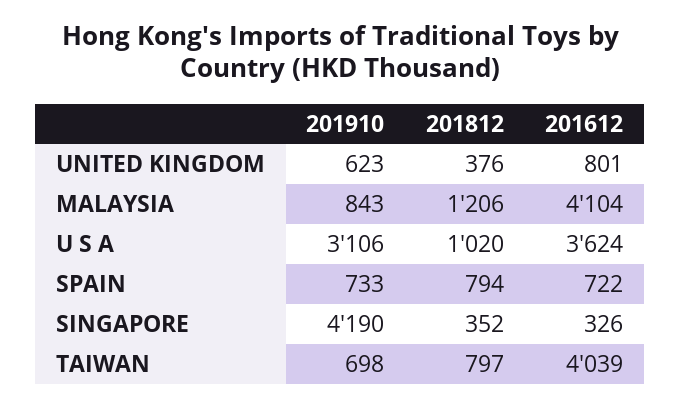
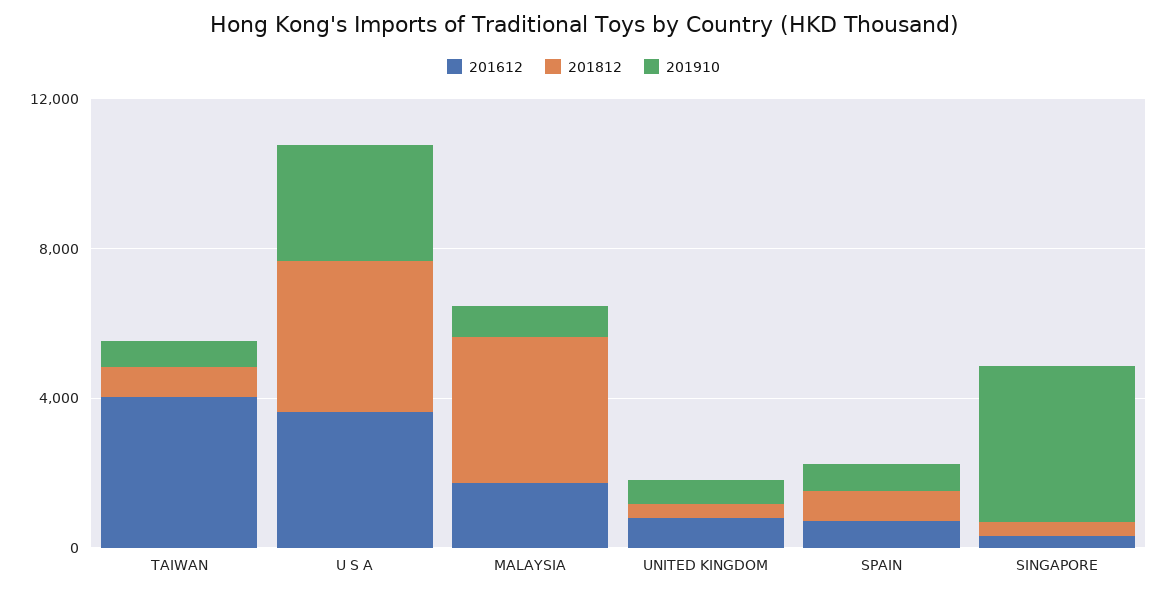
  {
    "201910": {
      "UNITED KINGDOM": 623,
      "MALAYSIA": 843,
      "U S A": 3106,
      "SPAIN": 733,
      "SINGAPORE": 4190,
      "TAIWAN": 698
    },
    "201812": {
      "UNITED KINGDOM": 376,
-     "MALAYSIA": 1206,
+     "MALAYSIA": 4000,
-     "U S A": 1020,
+     "U S A": 4000,
      "SPAIN": 794,
      "SINGAPORE": 352,
      "TAIWAN": 797
    },
    "201612": {
      "UNITED KINGDOM": 801,
-     "MALAYSIA": 4104,
+     "MALAYSIA": 2000,
      "U S A": 3624,
      "SPAIN": 722,
      "SINGAPORE": 326,
      "TAIWAN": 4039
    }
  }

